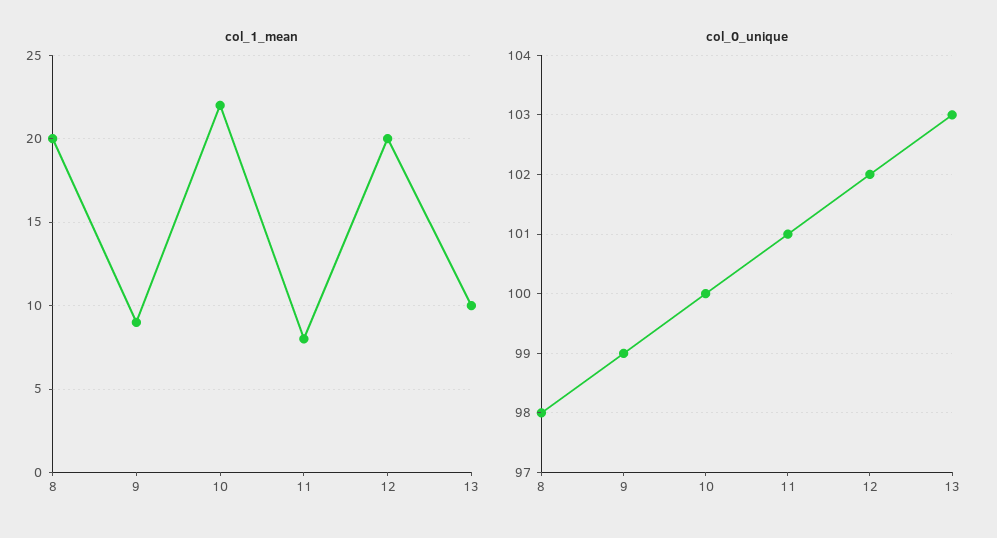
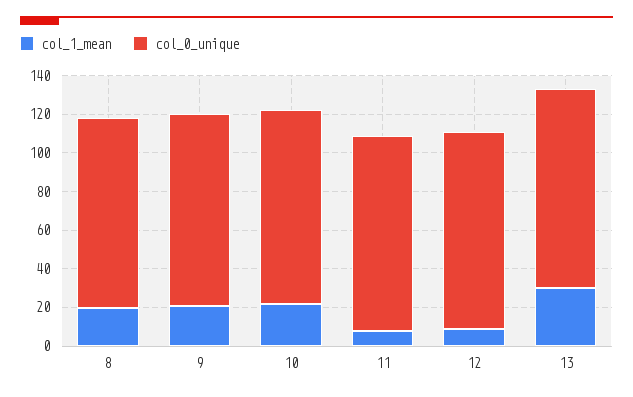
  {
    "col_1_mean": {
      "8": 20,
-     "9": 9,
+     "9": 20,
      "10": 22,
      "11": 8,
-     "12": 20,
+     "12": 10,
-     "13": 10
+     "13": 30
    },
    "col_0_unique": {
      "8": 98,
      "9": 99,
      "10": 100,
      "11": 101,
      "12": 102,
      "13": 103
    }
  }

